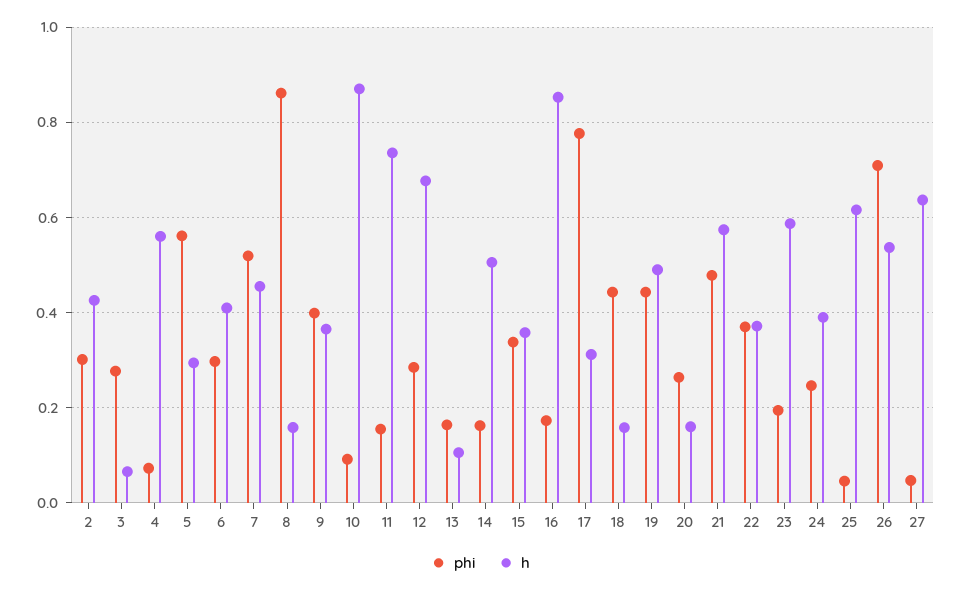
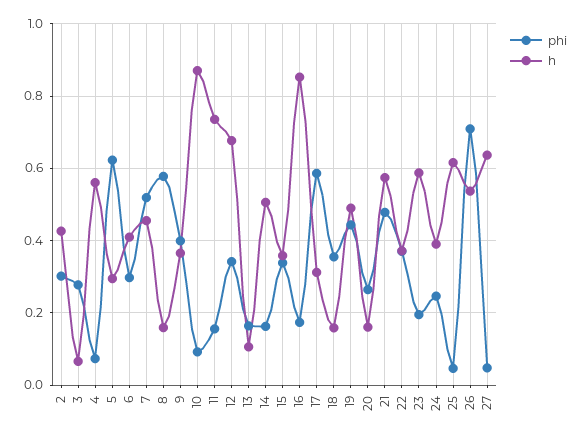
  {
    "phi": {
      "2": 0.3,
      "3": 0.28,
      "4": 0.08,
-     "5": 0.56,
+     "5": 0.62,
      "6": 0.3,
      "7": 0.52,
-     "8": 0.86,
+     "8": 0.58,
      "9": 0.4,
      "10": 0.1,
      "11": 0.16,
-     "12": 0.28,
+     "12": 0.34,
      "13": 0.16,
      "14": 0.16,
      "15": 0.34,
      "16": 0.18,
-     "17": 0.78,
+     "17": 0.58,
-     "18": 0.44,
+     "18": 0.36,
      "19": 0.44,
      "20": 0.26,
      "21": 0.48,
      "22": 0.36,
      "23": 0.2,
      "24": 0.24,
      "25": 0.04,
      "26": 0.7,
      "27": 0.04
    },
    "h": {
      "2": 0.42,
      "3": 0.06,
      "4": 0.56,
      "5": 0.3,
      "6": 0.4,
      "7": 0.46,
      "8": 0.16,
      "9": 0.36,
      "10": 0.88,
      "11": 0.74,
      "12": 0.68,
      "13": 0.1,
      "14": 0.5,
      "15": 0.36,
      "16": 0.86,
      "17": 0.32,
      "18": 0.16,
      "19": 0.5,
      "20": 0.16,
      "21": 0.58,
      "22": 0.38,
      "23": 0.58,
      "24": 0.4,
      "25": 0.62,
      "26": 0.54,
      "27": 0.64
    }
  }

